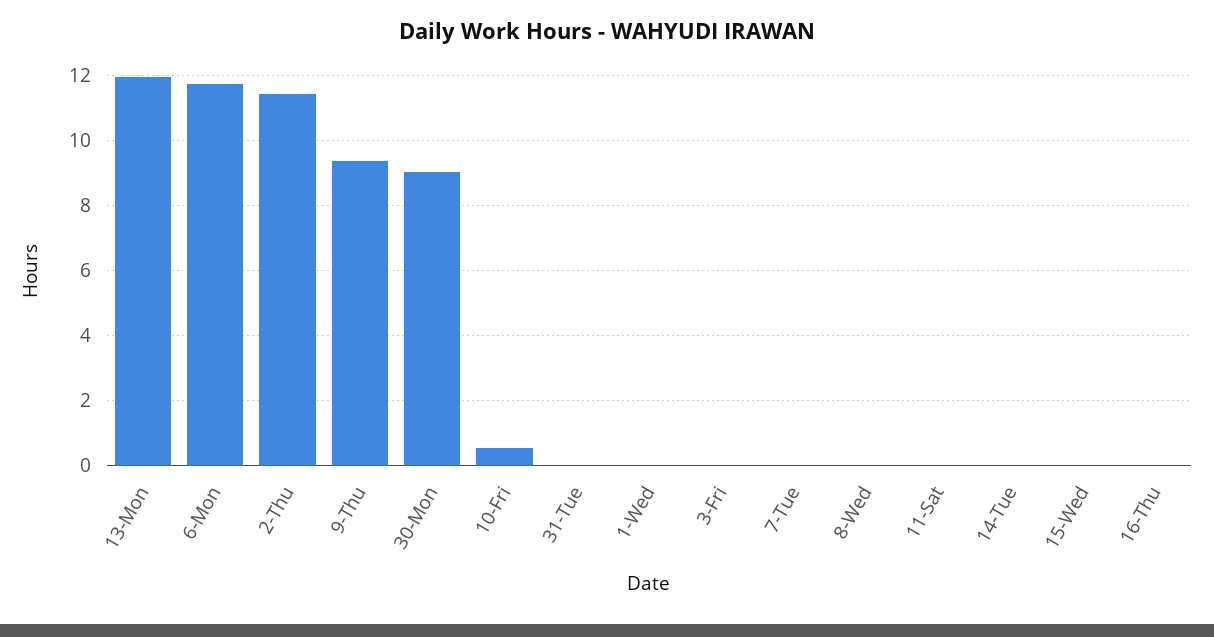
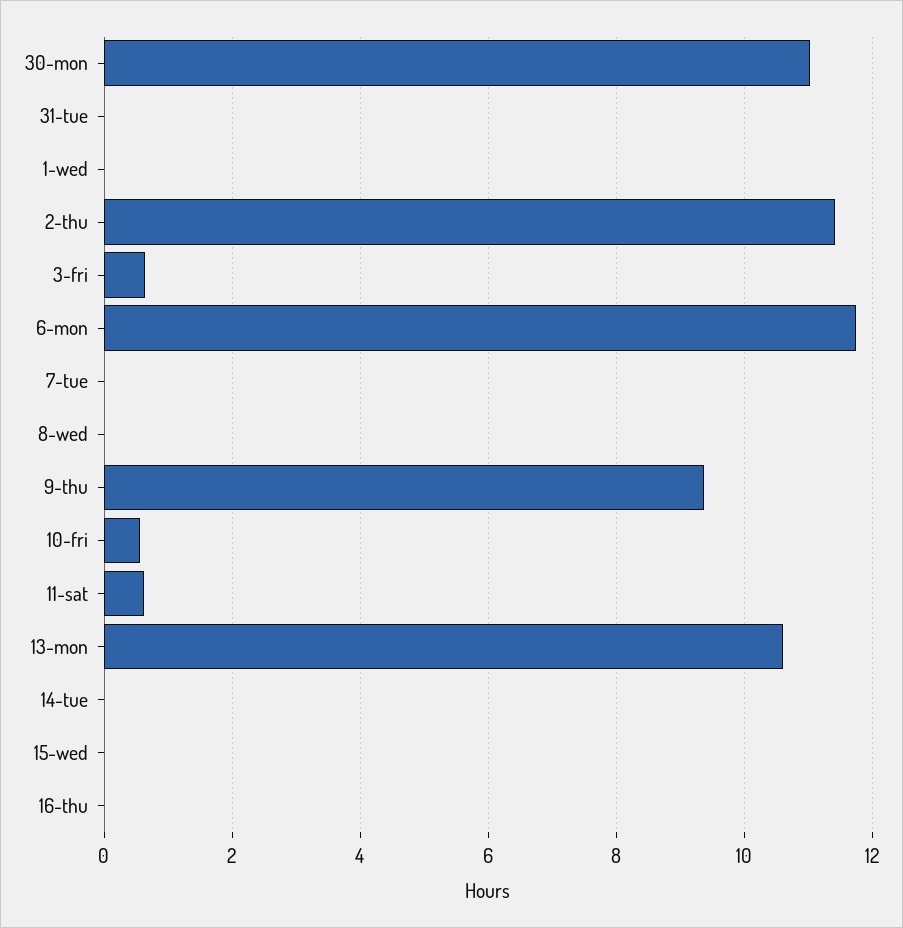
  {
-   "13-Mon": 12,
+   "13-Mon": 10.6,
    "6-Mon": 11.8,
    "2-Thu": 11.4,
    "9-Thu": 9.4,
-   "30-Mon": 9,
+   "30-Mon": 11,
    "10-Fri": 0.6,
    "31-Tue": 0,
    "1-Wed": 0,
-   "3-Fri": 0,
+   "3-Fri": 0.6,
    "7-Tue": 0,
    "8-Wed": 0,
-   "11-Sat": 0,
+   "11-Sat": 0.6,
    "14-Tue": 0,
    "15-Wed": 0,
    "16-Thu": 0
  }

